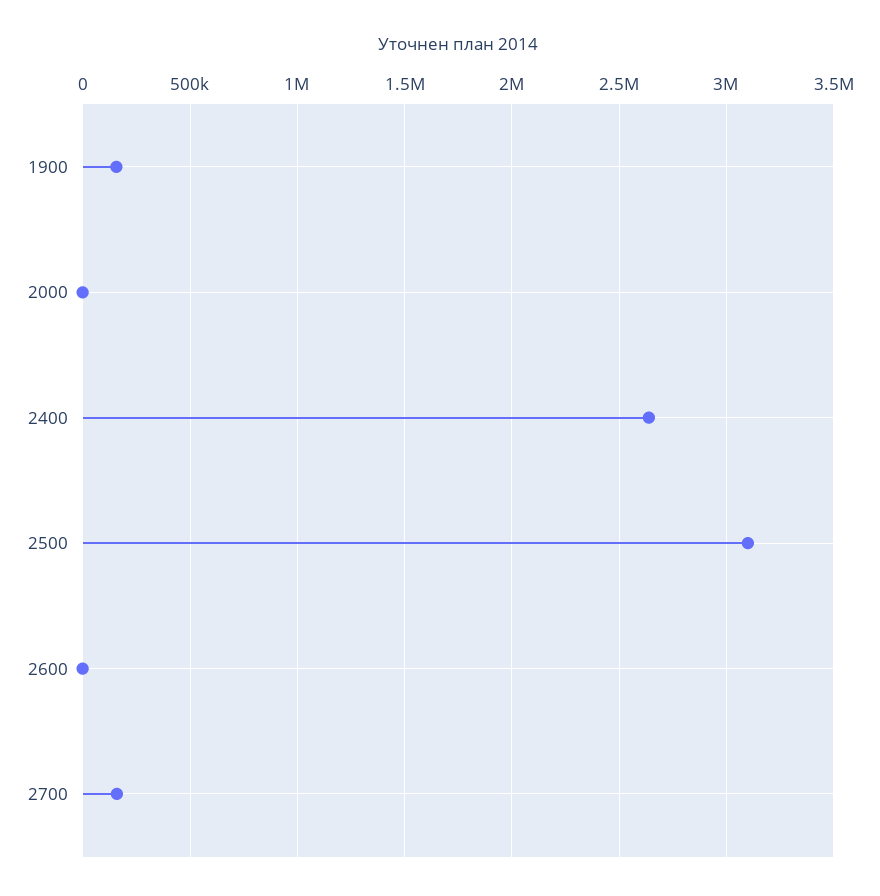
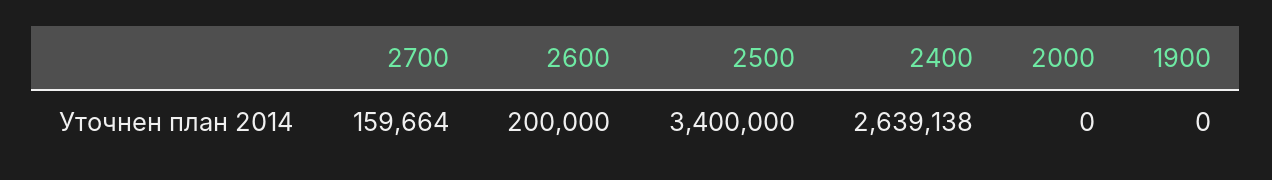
  {
-   "1900": 150000,
+   "1900": 0,
    "2000": 0,
    "2400": 2639138,
-   "2500": 3100000,
+   "2500": 3400000,
-   "2600": 0,
+   "2600": 200000,
    "2700": 159664
  }

